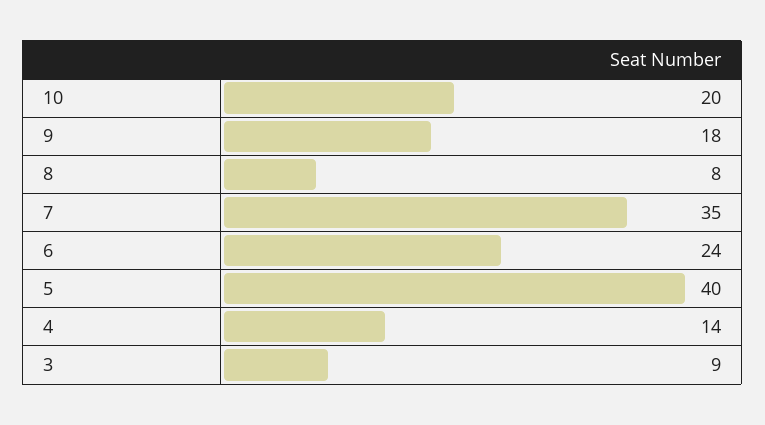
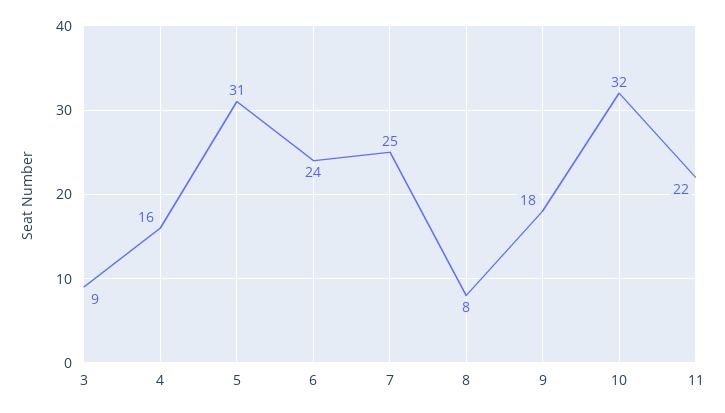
  {
-   "10": 20,
+   "10": 32,
    "9": 18,
    "8": 8,
-   "7": 35,
+   "7": 25,
    "6": 24,
-   "5": 40,
+   "5": 31,
-   "4": 14,
+   "4": 16,
-   "3": 9
+   "3": 9,
+   "11": 22
  }

